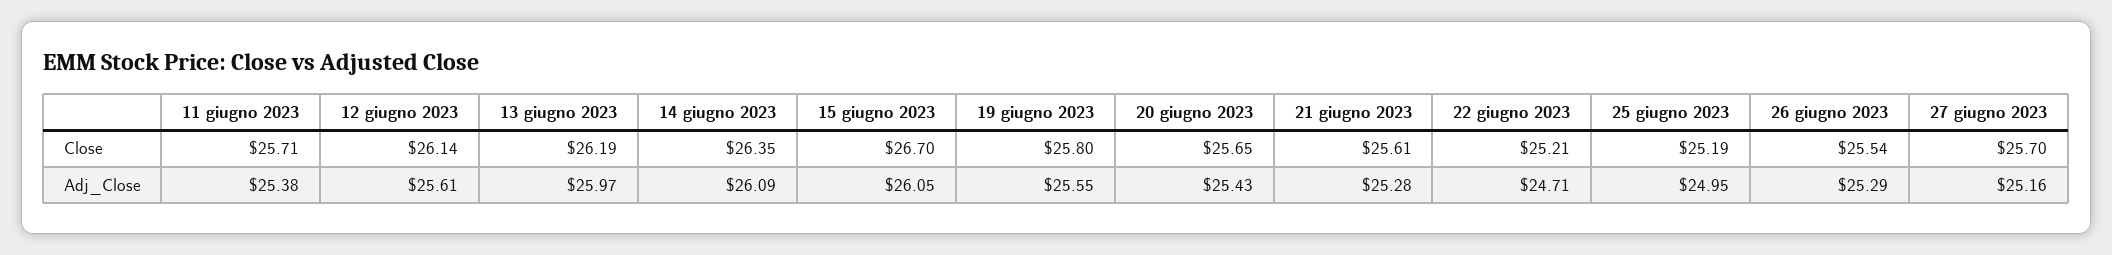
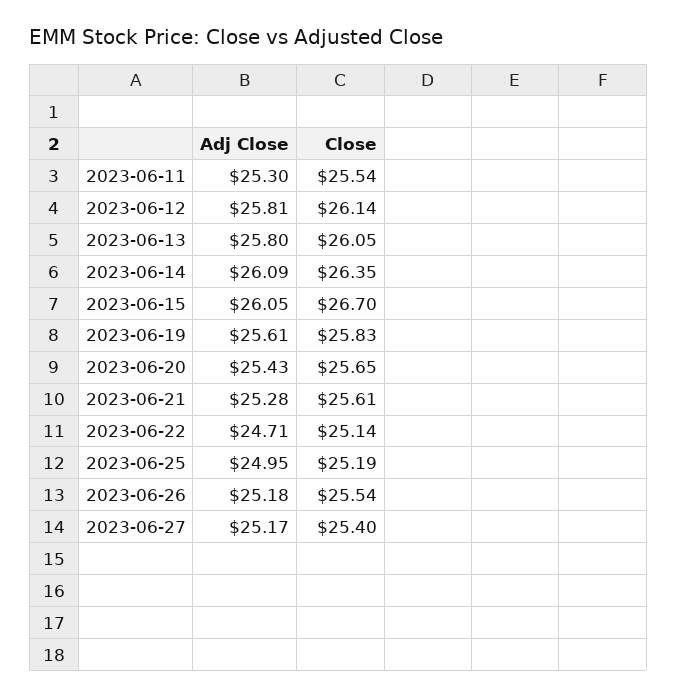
  {
    "11 giugno 2023": {
-     "Close": 25.71,
+     "Close": 25.54,
-     "Adj_Close": 25.38
+     "Adj_Close": 25.3
    },
    "12 giugno 2023": {
      "Close": 26.14,
-     "Adj_Close": 25.61
+     "Adj_Close": 25.81
    },
    "13 giugno 2023": {
-     "Close": 26.19,
+     "Close": 26.05,
-     "Adj_Close": 25.97
+     "Adj_Close": 25.8
    },
    "14 giugno 2023": {
      "Close": 26.35,
      "Adj_Close": 26.09
    },
    "15 giugno 2023": {
      "Close": 26.7,
      "Adj_Close": 26.05
    },
    "19 giugno 2023": {
-     "Close": 25.8,
+     "Close": 25.83,
-     "Adj_Close": 25.55
+     "Adj_Close": 25.61
    },
    "20 giugno 2023": {
      "Close": 25.65,
      "Adj_Close": 25.43
    },
    "21 giugno 2023": {
      "Close": 25.61,
      "Adj_Close": 25.28
    },
    "22 giugno 2023": {
-     "Close": 25.21,
+     "Close": 25.14,
      "Adj_Close": 24.71
    },
    "25 giugno 2023": {
      "Close": 25.19,
      "Adj_Close": 24.95
    },
    "26 giugno 2023": {
      "Close": 25.54,
-     "Adj_Close": 25.29
+     "Adj_Close": 25.18
    },
    "27 giugno 2023": {
-     "Close": 25.7,
+     "Close": 25.4,
-     "Adj_Close": 25.16
+     "Adj_Close": 25.17
    }
  }

